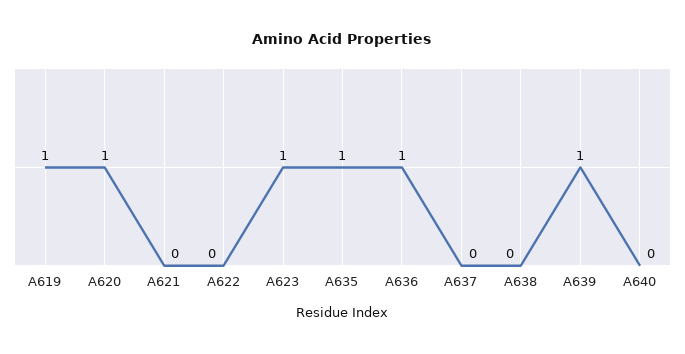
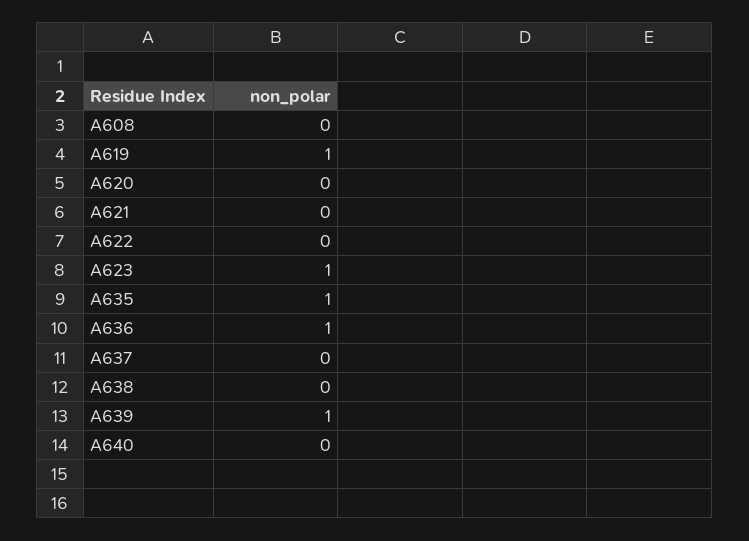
  {
    "A619": 1,
-   "A620": 1,
+   "A620": 0,
    "A621": 0,
    "A622": 0,
    "A623": 1,
    "A635": 1,
    "A636": 1,
    "A637": 0,
    "A638": 0,
    "A639": 1,
-   "A640": 0
+   "A640": 0,
+   "A608": 0
  }

